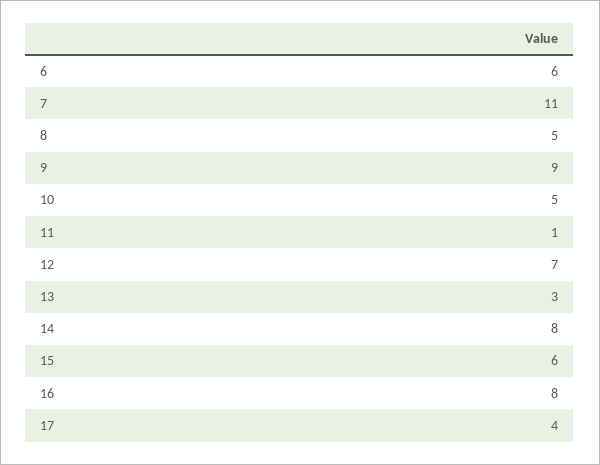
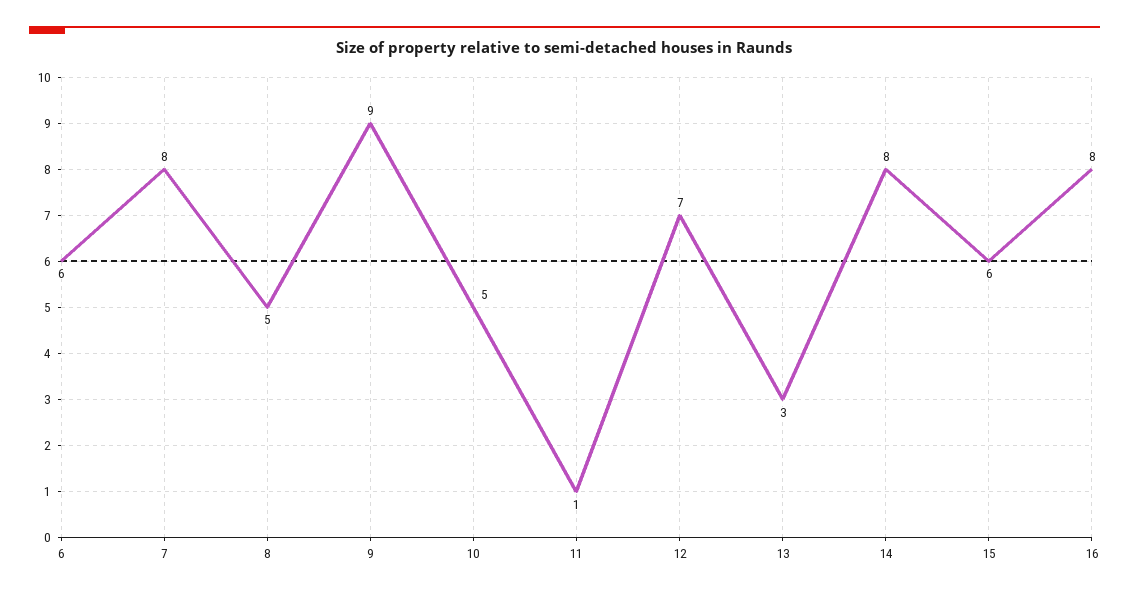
  {
    "6": 6,
-   "7": 11,
+   "7": 8,
    "8": 5,
    "9": 9,
    "10": 5,
    "11": 1,
    "12": 7,
    "13": 3,
    "14": 8,
    "15": 6,
-   "16": 8,
+   "16": 8
-   "17": 4
  }

